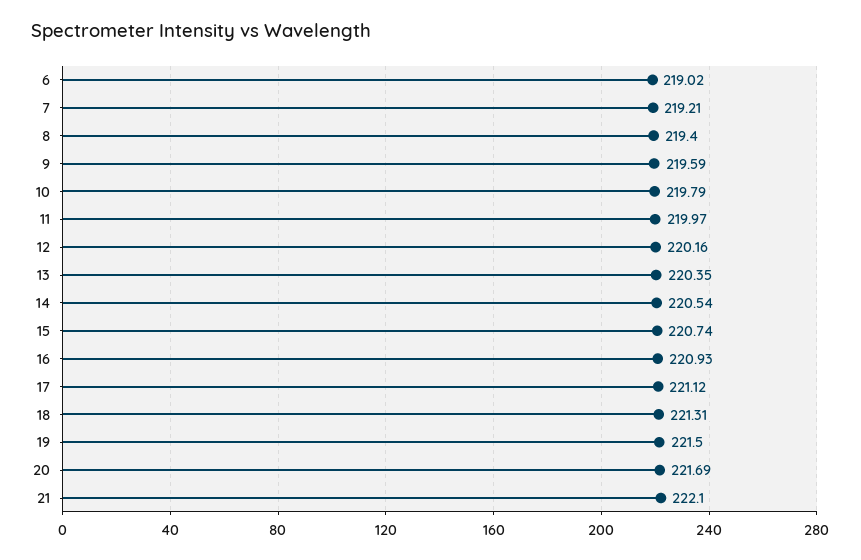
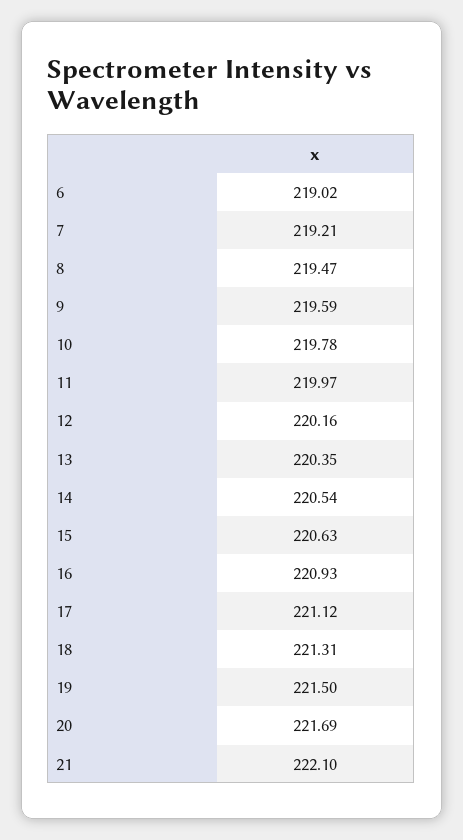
  {
    "6": 219.02,
    "7": 219.21,
-   "8": 219.4,
+   "8": 219.47,
    "9": 219.59,
-   "10": 219.79,
+   "10": 219.78,
    "11": 219.97,
    "12": 220.16,
    "13": 220.35,
    "14": 220.54,
-   "15": 220.74,
+   "15": 220.63,
    "16": 220.93,
    "17": 221.12,
    "18": 221.31,
    "19": 221.5,
    "20": 221.69,
    "21": 222.1
  }

